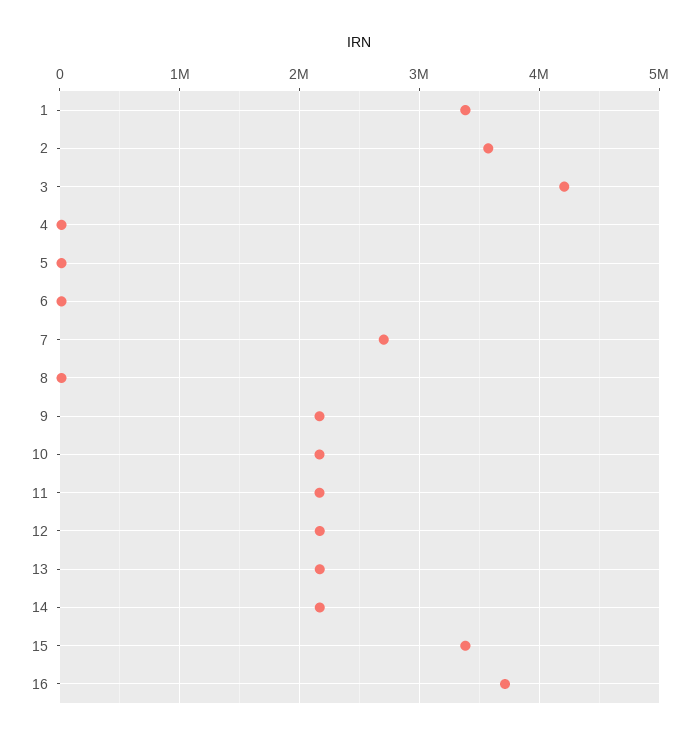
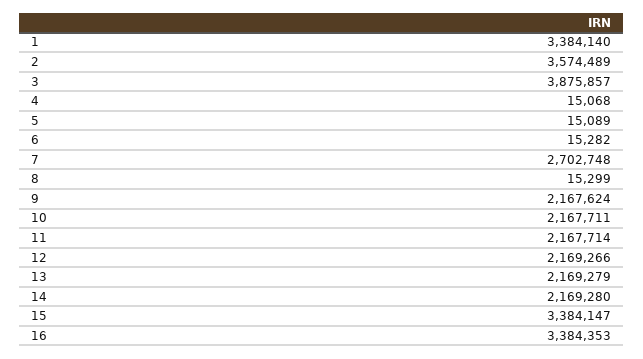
  {
    "1": 3384140,
    "2": 3574489,
-   "3": 4200000,
+   "3": 3875857,
    "4": 15068,
    "5": 15089,
    "6": 15282,
    "7": 2702748,
    "8": 15299,
    "9": 2167624,
    "10": 2167711,
    "11": 2167714,
    "12": 2169266,
    "13": 2169279,
    "14": 2169280,
    "15": 3384147,
-   "16": 3700000
+   "16": 3384353
  }

